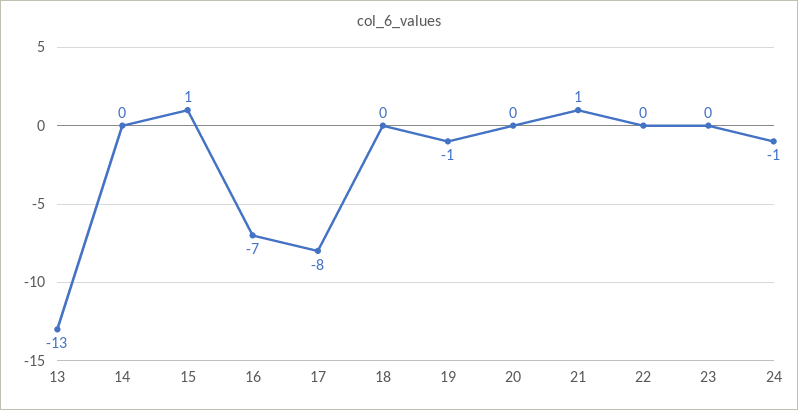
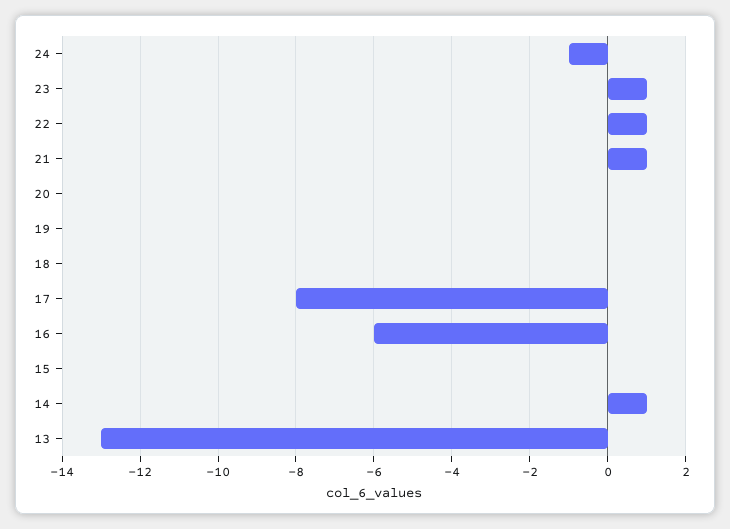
  {
    "13": -13,
-   "14": 0,
+   "14": 1,
-   "15": 1,
+   "15": 0,
-   "16": -7,
+   "16": -6,
    "17": -8,
    "18": 0,
-   "19": -1,
+   "19": 0,
    "20": 0,
    "21": 1,
-   "22": 0,
+   "22": 1,
-   "23": 0,
+   "23": 1,
    "24": -1
  }

